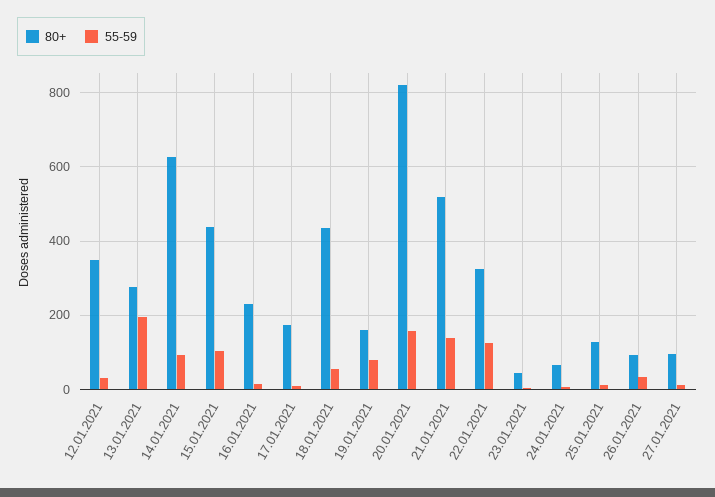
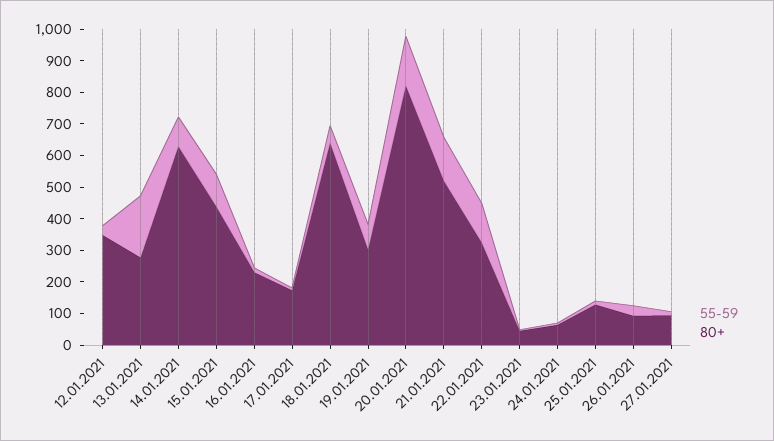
  {
    "80+": {
      "12.01.2021": 340,
      "13.01.2021": 280,
      "14.01.2021": 620,
      "15.01.2021": 440,
      "16.01.2021": 240,
      "17.01.2021": 180,
-     "18.01.2021": 440,
+     "18.01.2021": 650,
-     "19.01.2021": 160,
+     "19.01.2021": 300,
      "20.01.2021": 820,
      "21.01.2021": 520,
      "22.01.2021": 320,
      "23.01.2021": 40,
      "24.01.2021": 60,
      "25.01.2021": 120,
      "26.01.2021": 100,
      "27.01.2021": 100
    },
    "55-59": {
      "12.01.2021": 40,
      "13.01.2021": 200,
      "14.01.2021": 100,
      "15.01.2021": 100,
      "16.01.2021": 20,
      "17.01.2021": 0,
      "18.01.2021": 60,
      "19.01.2021": 80,
      "20.01.2021": 160,
      "21.01.2021": 140,
      "22.01.2021": 120,
      "23.01.2021": 0,
      "24.01.2021": 0,
      "25.01.2021": 20,
      "26.01.2021": 40,
      "27.01.2021": 20
    }
  }

